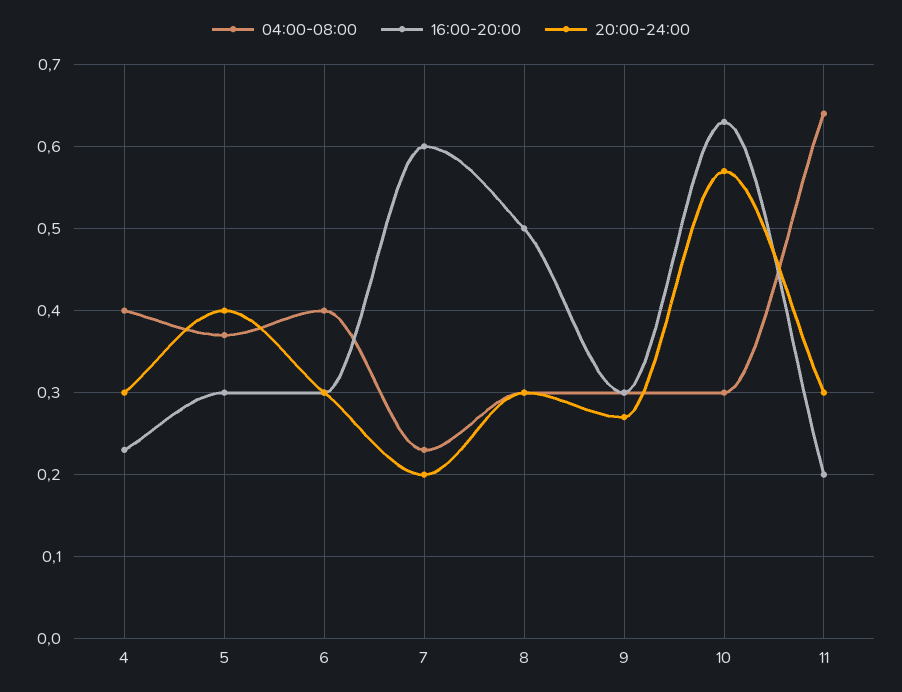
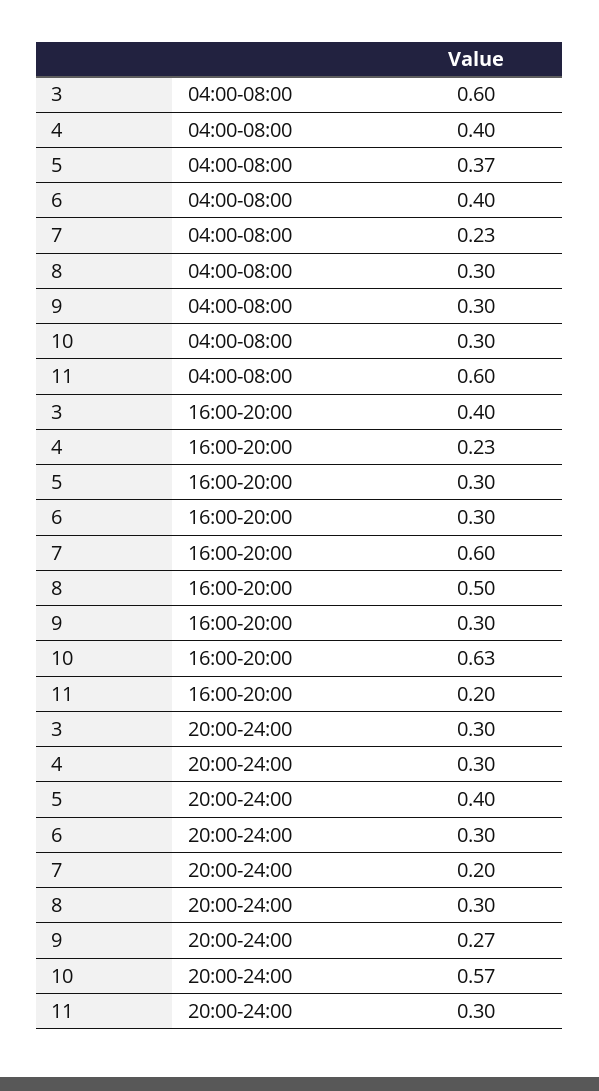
  {
    "04:00-08:00": {
      "4": 0.4,
      "5": 0.37,
      "6": 0.4,
      "7": 0.23,
      "8": 0.3,
      "9": 0.3,
      "10": 0.3,
-     "11": 0.64
+     "11": 0.6,
+     "3": 0.6
    },
    "16:00-20:00": {
      "4": 0.23,
      "5": 0.3,
      "6": 0.3,
      "7": 0.6,
      "8": 0.5,
      "9": 0.3,
      "10": 0.63,
-     "11": 0.2
+     "11": 0.2,
+     "3": 0.4
    },
    "20:00-24:00": {
      "4": 0.3,
      "5": 0.4,
      "6": 0.3,
      "7": 0.2,
      "8": 0.3,
      "9": 0.27,
      "10": 0.57,
-     "11": 0.3
+     "11": 0.3,
+     "3": 0.3
    }
  }

